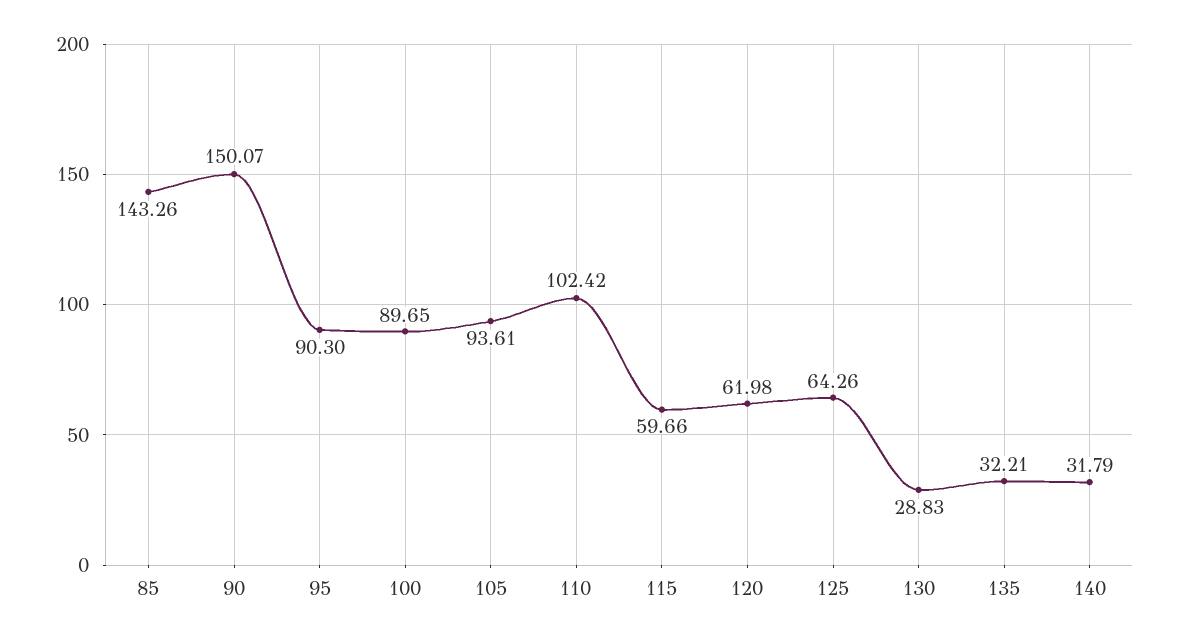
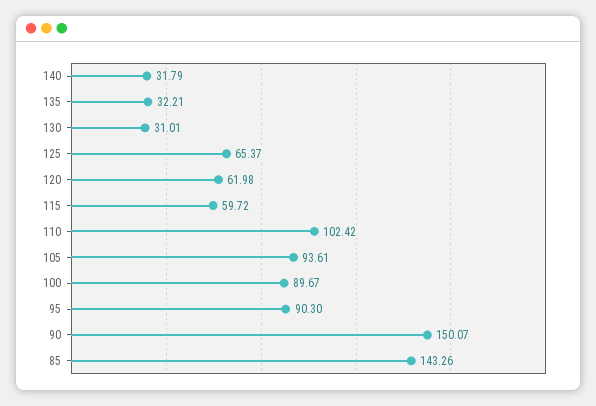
  {
    "85": 143.26,
    "90": 150.07,
    "95": 90.3,
-   "100": 89.65,
+   "100": 89.67,
    "105": 93.61,
    "110": 102.42,
-   "115": 59.66,
+   "115": 59.72,
    "120": 61.98,
-   "125": 64.26,
+   "125": 65.37,
-   "130": 28.83,
+   "130": 31.01,
    "135": 32.21,
    "140": 31.79
  }

